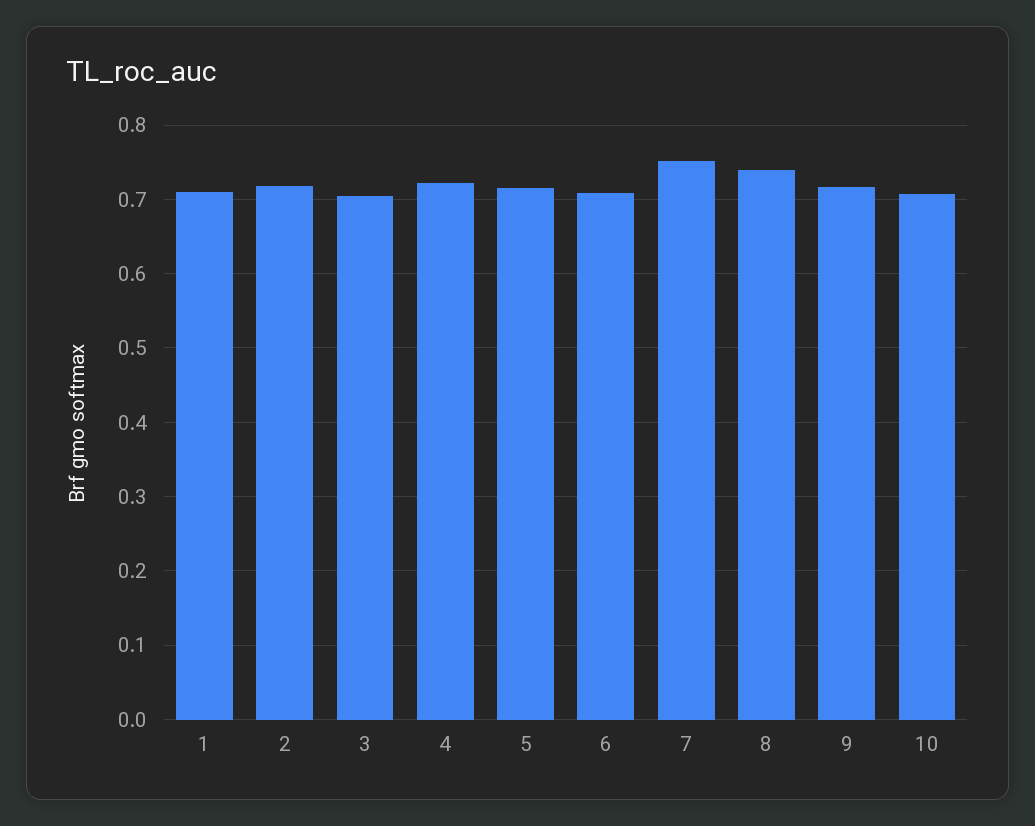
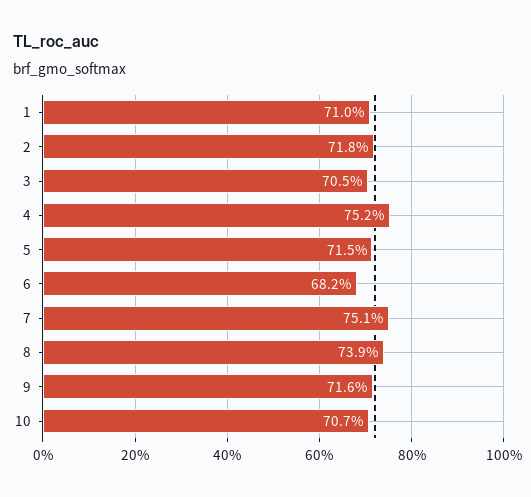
  {
    "1": 0.71,
    "2": 0.718,
    "3": 0.705,
-   "4": 0.72,
+   "4": 0.752,
    "5": 0.715,
-   "6": 0.71,
+   "6": 0.682,
    "7": 0.751,
    "8": 0.739,
    "9": 0.716,
    "10": 0.707
  }

